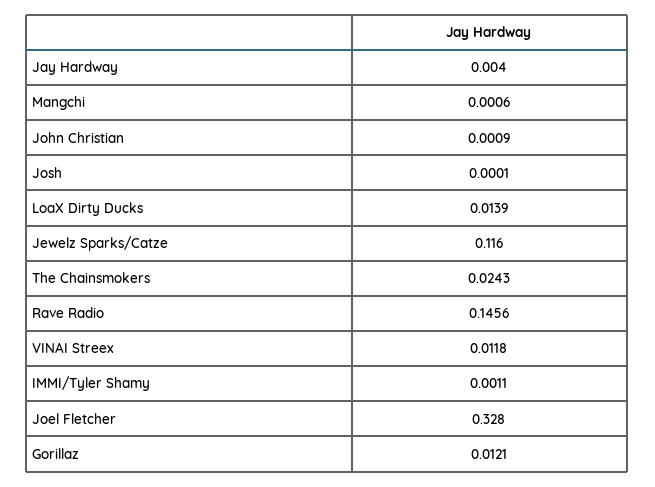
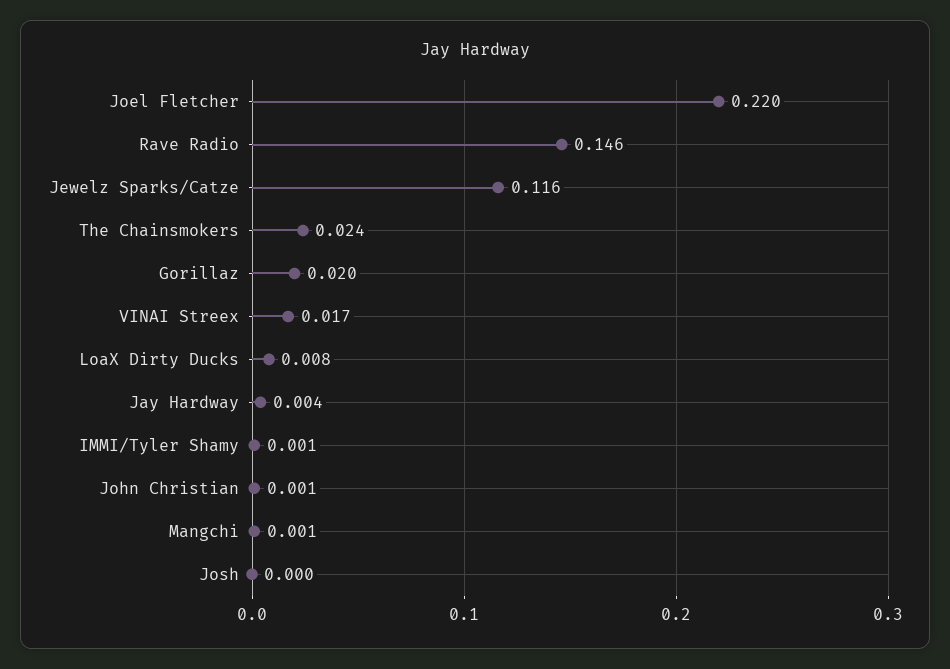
  {
    "Jay Hardway": 0.004,
    "Mangchi": 0.0006,
    "John Christian": 0.0009,
    "Josh": 0.0001,
-   "LoaX Dirty Ducks": 0.0139,
+   "LoaX Dirty Ducks": 0.008,
    "Jewelz Sparks/Catze": 0.116,
    "The Chainsmokers": 0.0243,
    "Rave Radio": 0.1456,
-   "VINAI Streex": 0.0118,
+   "VINAI Streex": 0.017,
    "IMMI/Tyler Shamy": 0.0011,
-   "Joel Fletcher": 0.328,
+   "Joel Fletcher": 0.22,
-   "Gorillaz": 0.0121
+   "Gorillaz": 0.02
  }

